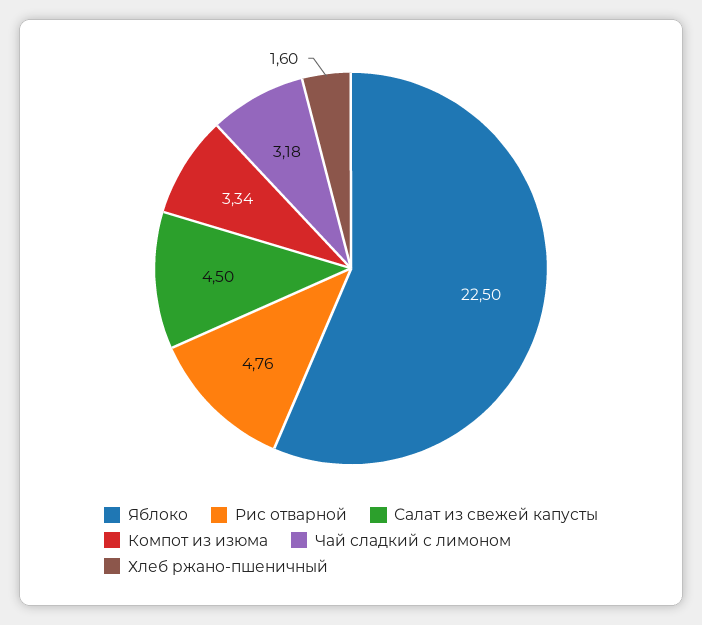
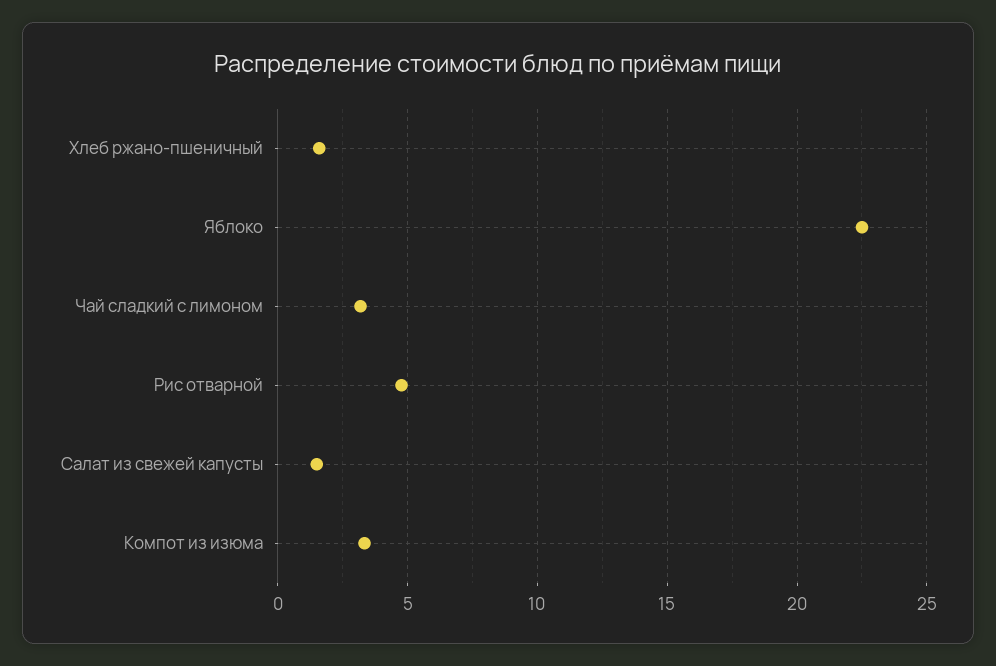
  {
    "Яблоко": 22.5,
    "Рис отварной": 4.76,
-   "Салат из свежей капусты": 4.5,
+   "Салат из свежей капусты": 1.5,
    "Компот из изюма": 3.34,
    "Чай сладкий с лимоном": 3.18,
    "Хлеб ржано-пшеничный": 1.6
  }

